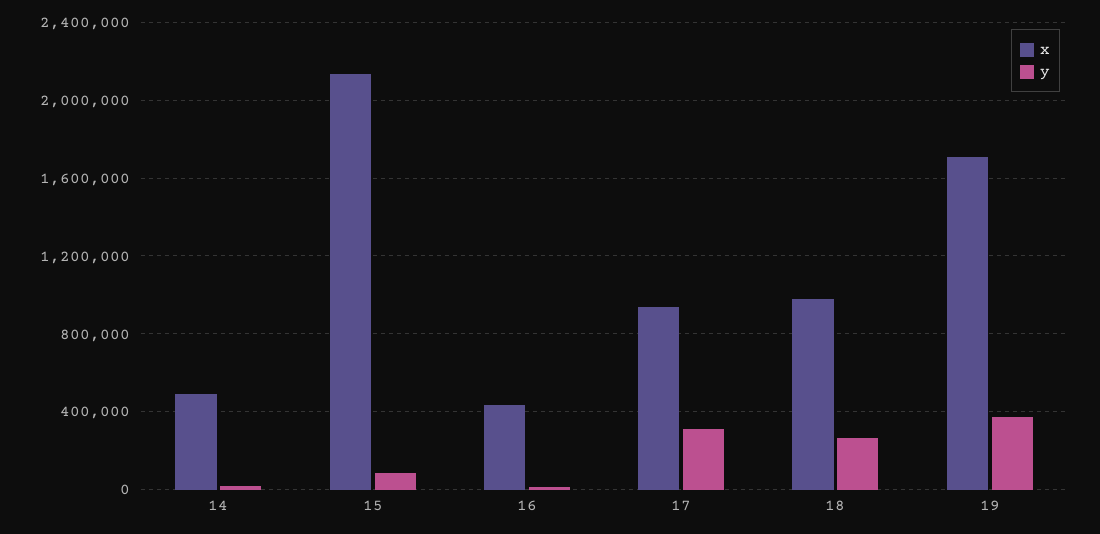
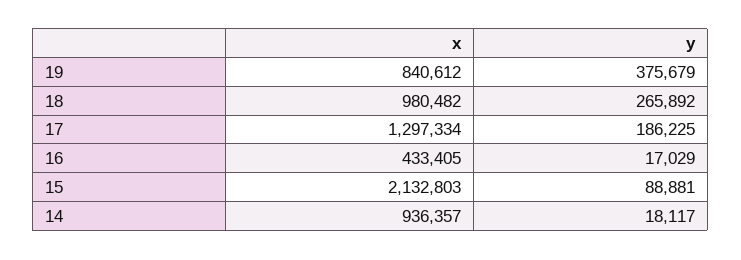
  {
    "x": {
-     "14": 500000,
+     "14": 936357,
      "15": 2132803,
      "16": 433405,
-     "17": 950000,
+     "17": 1297334,
      "18": 980482,
-     "19": 1700000
+     "19": 840612
    },
    "y": {
      "14": 18117,
      "15": 88881,
      "16": 17029,
-     "17": 300000,
+     "17": 186225,
      "18": 265892,
      "19": 375679
    }
  }

